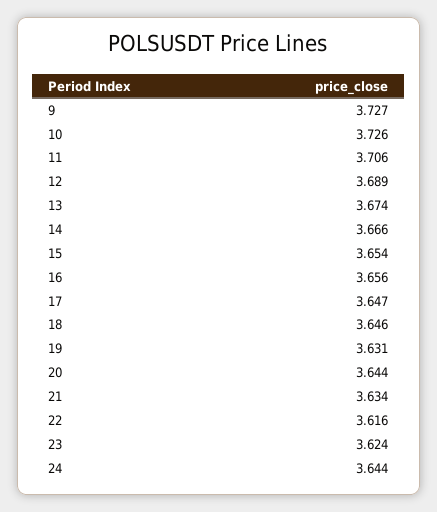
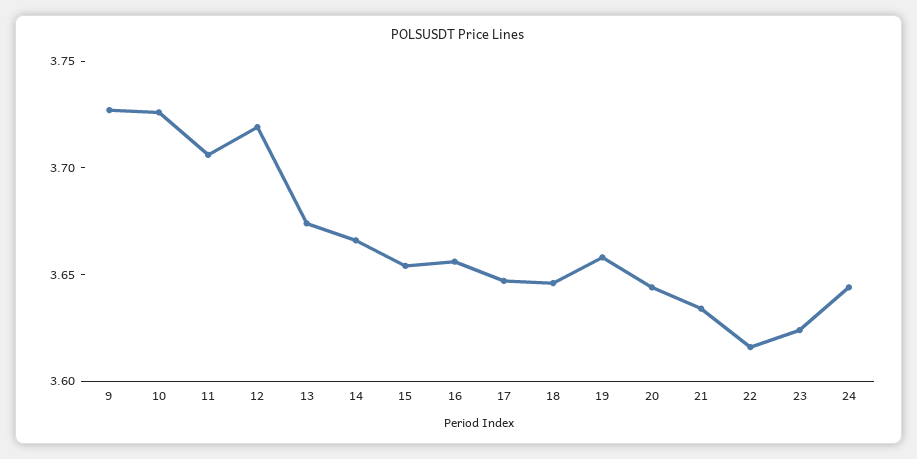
  {
    "9": 3.727,
    "10": 3.726,
    "11": 3.706,
-   "12": 3.689,
+   "12": 3.72,
    "13": 3.674,
    "14": 3.666,
    "15": 3.654,
    "16": 3.656,
    "17": 3.647,
    "18": 3.646,
-   "19": 3.631,
+   "19": 3.66,
    "20": 3.644,
    "21": 3.634,
    "22": 3.616,
    "23": 3.624,
    "24": 3.644
  }

